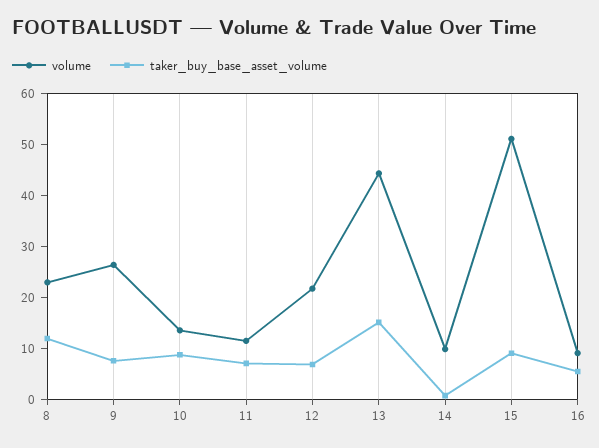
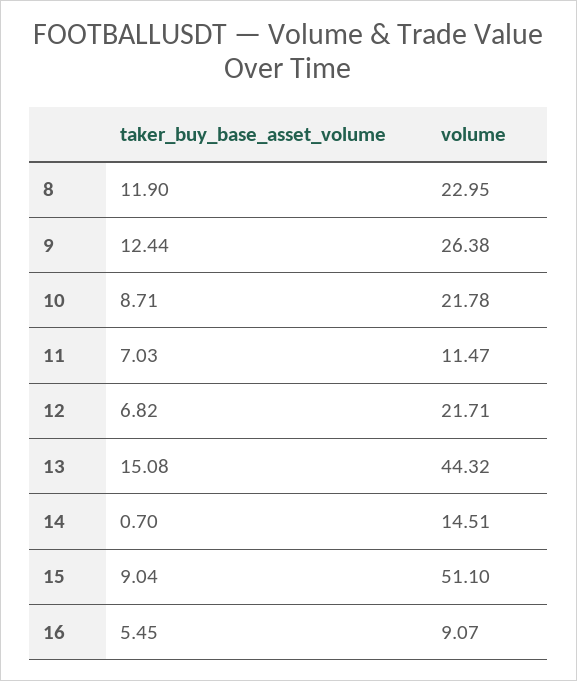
  {
    "volume": {
      "8": 22.95,
      "9": 26.38,
-     "10": 14,
+     "10": 21.78,
      "11": 11.47,
      "12": 21.71,
      "13": 44.32,
-     "14": 10,
+     "14": 14.51,
      "15": 51.1,
      "16": 9.07
    },
    "taker_buy_base_asset_volume": {
      "8": 11.9,
-     "9": 8,
+     "9": 12.44,
      "10": 8.71,
      "11": 7.03,
      "12": 6.82,
      "13": 15.08,
      "14": 0.7,
      "15": 9.04,
      "16": 5.45
    }
  }

